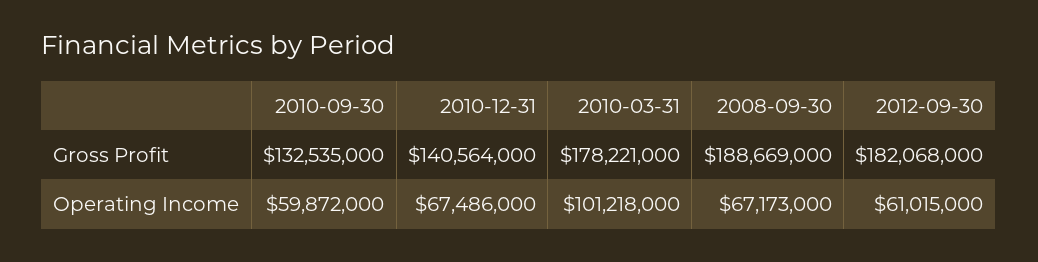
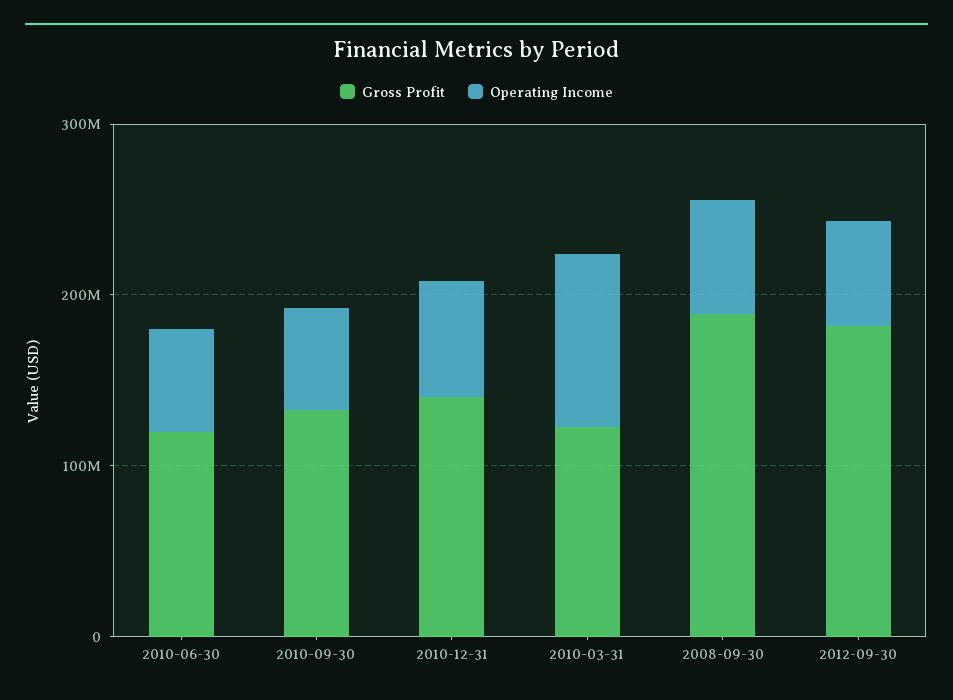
  {
    "Gross Profit": {
      "2010-09-30": 132535000,
      "2010-12-31": 140564000,
-     "2010-03-31": 178221000,
+     "2010-03-31": 120000000,
      "2008-09-30": 188669000,
-     "2012-09-30": 182068000
+     "2012-09-30": 182068000,
+     "2010-06-30": 120000000
    },
    "Operating Income": {
      "2010-09-30": 59872000,
      "2010-12-31": 67486000,
      "2010-03-31": 101218000,
      "2008-09-30": 67173000,
-     "2012-09-30": 61015000
+     "2012-09-30": 61015000,
+     "2010-06-30": 60000000
    }
  }

